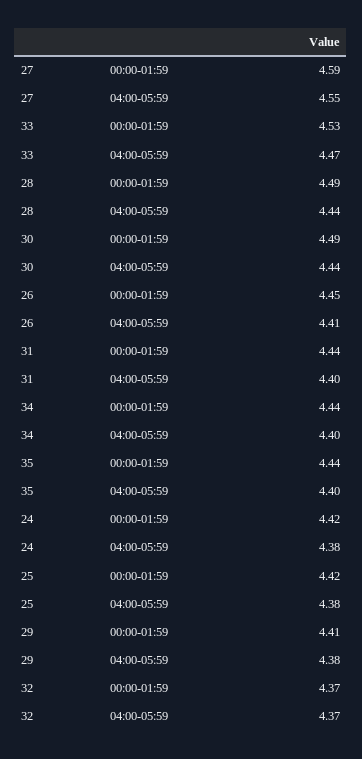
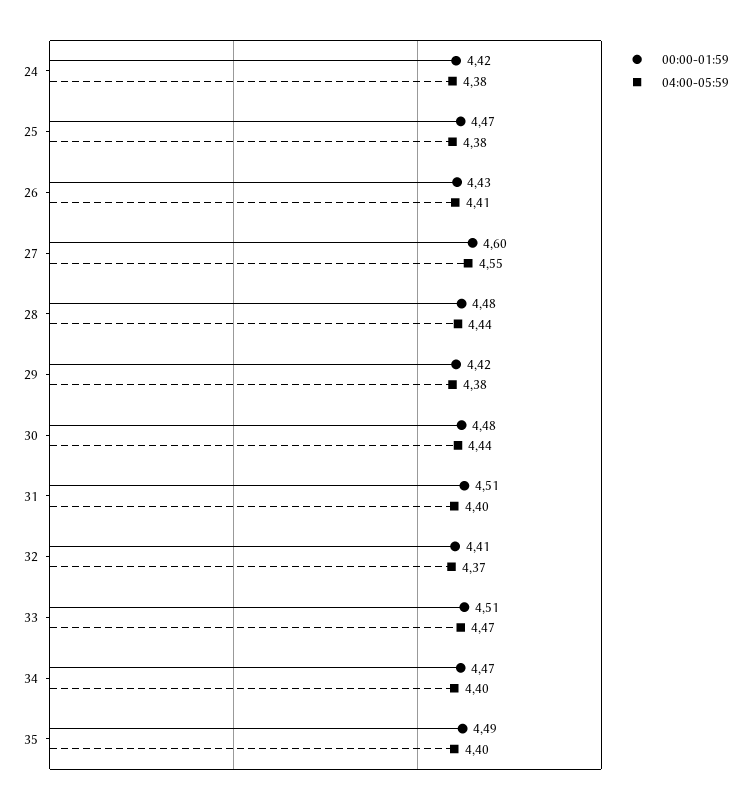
  {
    "00:00-01:59": {
-     "27": 4.59,
+     "27": 4.6,
-     "33": 4.53,
+     "33": 4.51,
-     "28": 4.49,
+     "28": 4.48,
-     "30": 4.49,
+     "30": 4.48,
-     "26": 4.45,
+     "26": 4.43,
-     "31": 4.44,
+     "31": 4.51,
-     "34": 4.44,
+     "34": 4.47,
-     "35": 4.44,
+     "35": 4.49,
      "24": 4.42,
-     "25": 4.42,
+     "25": 4.47,
-     "29": 4.41,
+     "29": 4.42,
-     "32": 4.37
+     "32": 4.41
    },
    "04:00-05:59": {
      "27": 4.55,
      "33": 4.47,
      "28": 4.44,
      "30": 4.44,
      "26": 4.41,
      "31": 4.4,
      "34": 4.4,
      "35": 4.4,
      "24": 4.38,
      "25": 4.38,
      "29": 4.38,
      "32": 4.37
    }
  }

